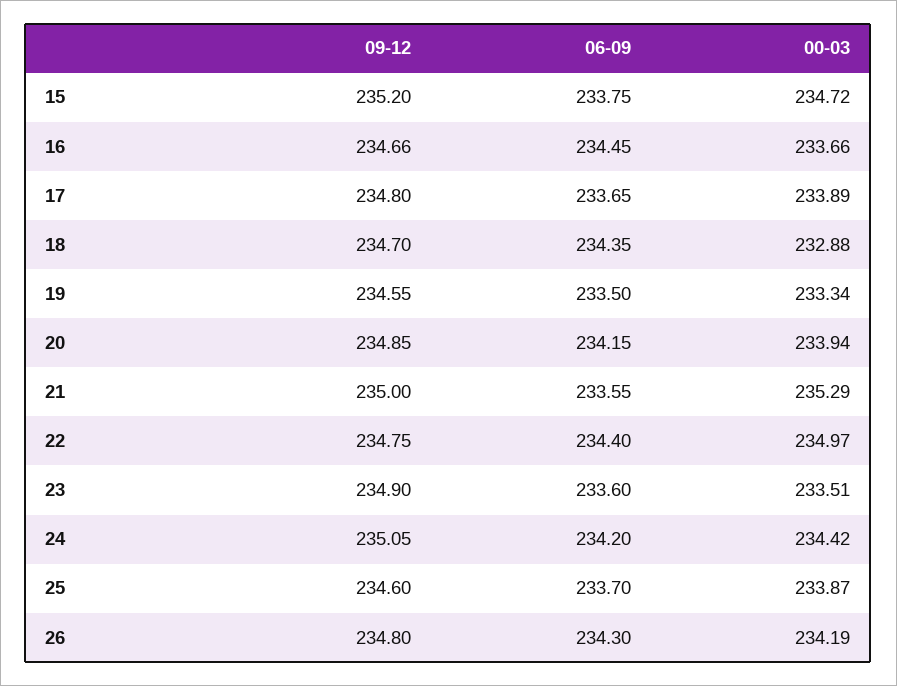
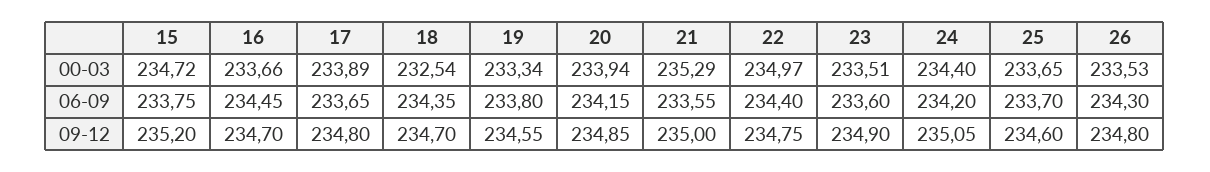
  {
    "09-12": {
      "15": 235.2,
-     "16": 234.66,
+     "16": 234.7,
      "17": 234.8,
      "18": 234.7,
      "19": 234.55,
      "20": 234.85,
      "21": 235,
      "22": 234.75,
      "23": 234.9,
      "24": 235.05,
      "25": 234.6,
      "26": 234.8
    },
    "06-09": {
      "15": 233.75,
      "16": 234.45,
      "17": 233.65,
      "18": 234.35,
-     "19": 233.5,
+     "19": 233.8,
      "20": 234.15,
      "21": 233.55,
      "22": 234.4,
      "23": 233.6,
      "24": 234.2,
      "25": 233.7,
      "26": 234.3
    },
    "00-03": {
      "15": 234.72,
      "16": 233.66,
      "17": 233.89,
-     "18": 232.88,
+     "18": 232.54,
      "19": 233.34,
      "20": 233.94,
      "21": 235.29,
      "22": 234.97,
      "23": 233.51,
-     "24": 234.42,
+     "24": 234.4,
-     "25": 233.87,
+     "25": 233.65,
-     "26": 234.19
+     "26": 233.53
    }
  }

